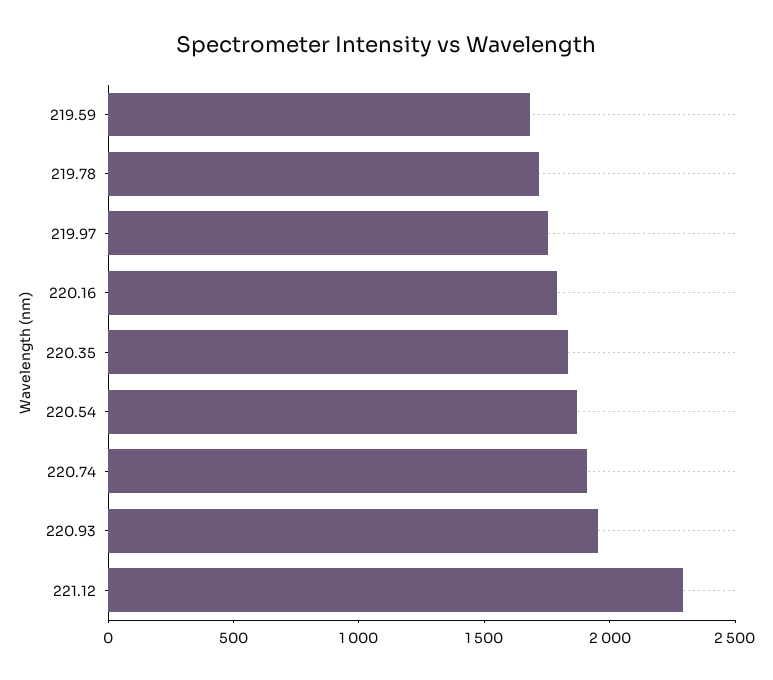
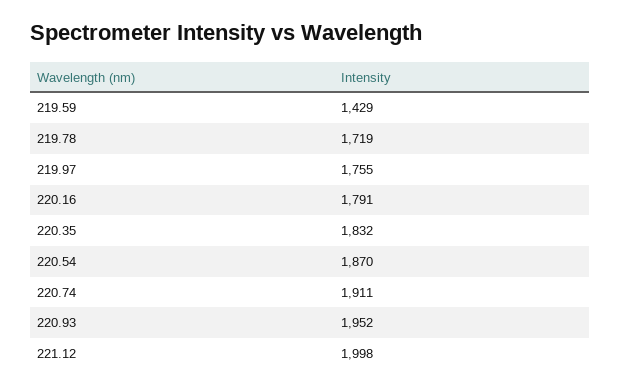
  {
-   "219.59": 1700,
+   "219.59": 1429,
    "219.78": 1719,
    "219.97": 1755,
    "220.16": 1791,
    "220.35": 1832,
    "220.54": 1870,
    "220.74": 1911,
    "220.93": 1952,
-   "221.12": 2300
+   "221.12": 1998
  }

